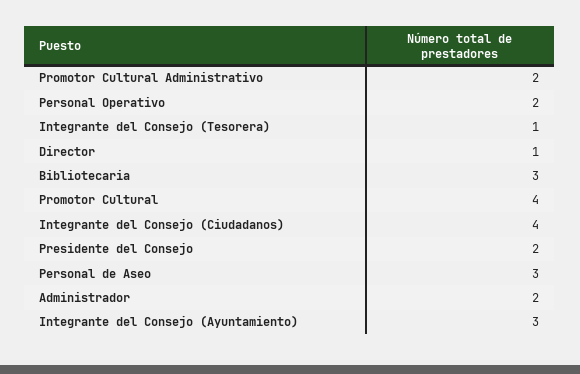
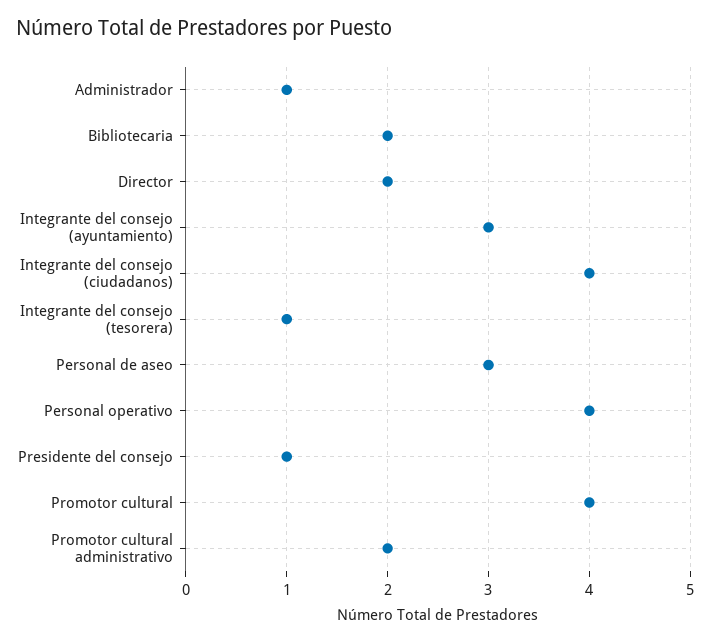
  {
    "Promotor Cultural Administrativo": 2,
-   "Personal Operativo": 2,
+   "Personal Operativo": 4,
    "Integrante del Consejo (Tesorera)": 1,
-   "Director": 1,
+   "Director": 2,
-   "Bibliotecaria": 3,
+   "Bibliotecaria": 2,
    "Promotor Cultural": 4,
    "Integrante del Consejo (Ciudadanos)": 4,
-   "Presidente del Consejo": 2,
+   "Presidente del Consejo": 1,
    "Personal de Aseo": 3,
-   "Administrador": 2,
+   "Administrador": 1,
    "Integrante del Consejo (Ayuntamiento)": 3
  }

